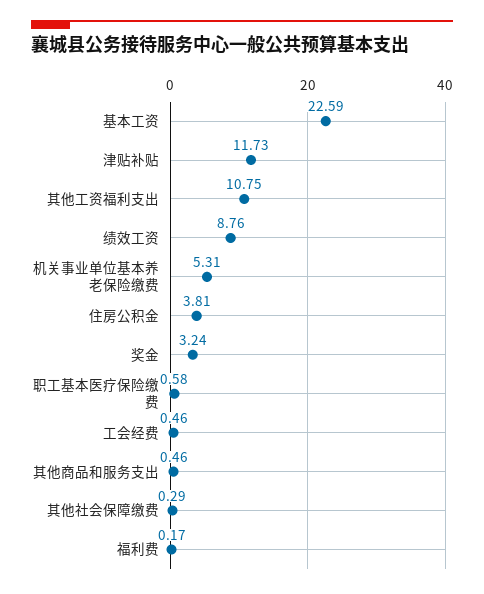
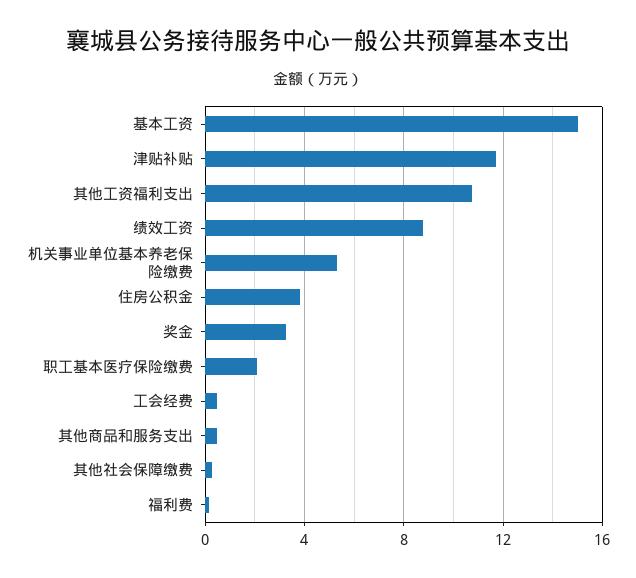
  {
-   "基本工资": 22.59,
+   "基本工资": 15,
    "津贴补贴": 11.73,
    "其他工资福利支出": 10.75,
    "绩效工资": 8.76,
    "机关事业单位基本养老保险缴费": 5.31,
    "住房公积金": 3.81,
    "奖金": 3.24,
-   "职工基本医疗保险缴费": 0.58,
+   "职工基本医疗保险缴费": 2,
    "工会经费": 0.46,
    "其他商品和服务支出": 0.46,
    "其他社会保障缴费": 0.29,
    "福利费": 0.17
  }

